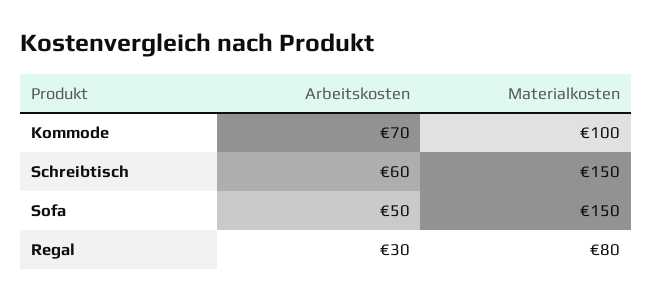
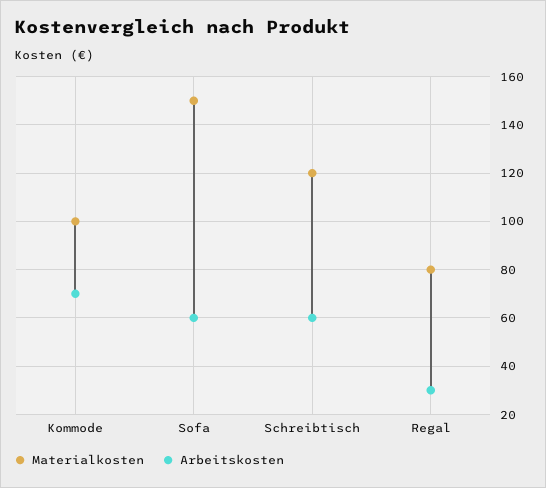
  {
    "Arbeitskosten": {
      "Kommode": 70,
      "Schreibtisch": 60,
-     "Sofa": 50,
+     "Sofa": 60,
      "Regal": 30
    },
    "Materialkosten": {
      "Kommode": 100,
-     "Schreibtisch": 150,
+     "Schreibtisch": 120,
      "Sofa": 150,
      "Regal": 80
    }
  }

